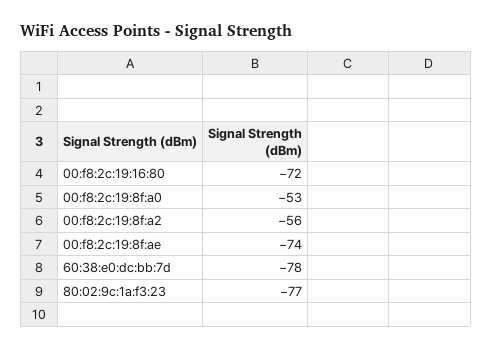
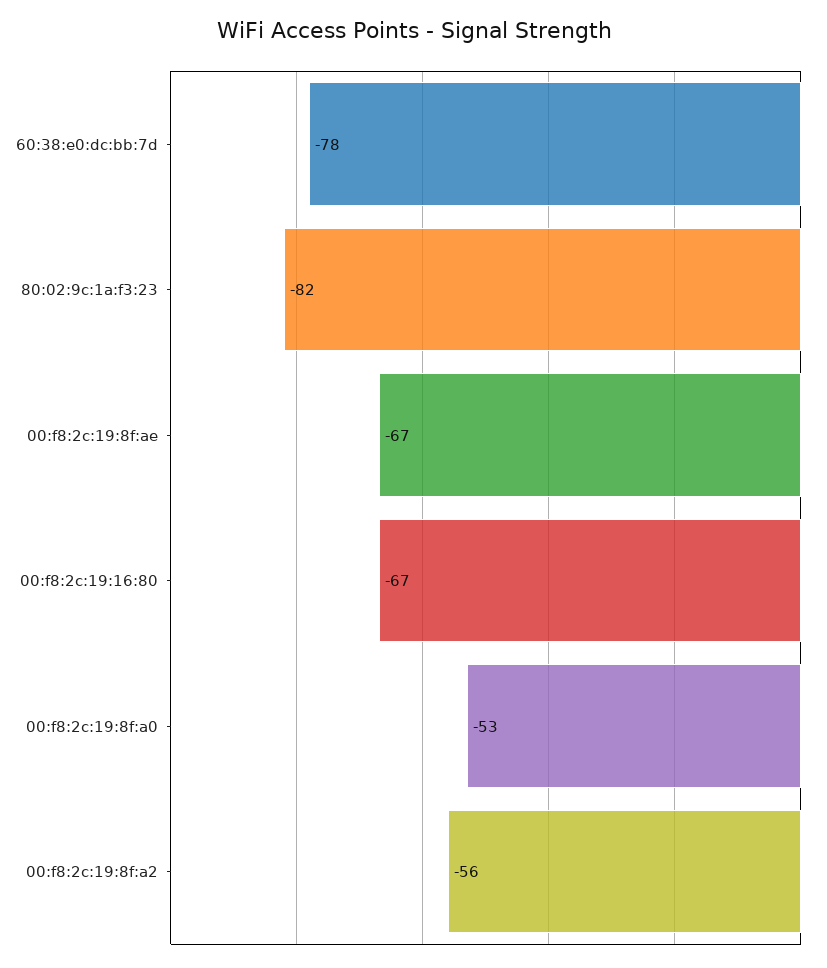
  {
-   "00:f8:2c:19:16:80": -72,
+   "00:f8:2c:19:16:80": -67,
    "00:f8:2c:19:8f:a0": -53,
    "00:f8:2c:19:8f:a2": -56,
-   "00:f8:2c:19:8f:ae": -74,
+   "00:f8:2c:19:8f:ae": -67,
    "60:38:e0:dc:bb:7d": -78,
-   "80:02:9c:1a:f3:23": -77
+   "80:02:9c:1a:f3:23": -82
  }

